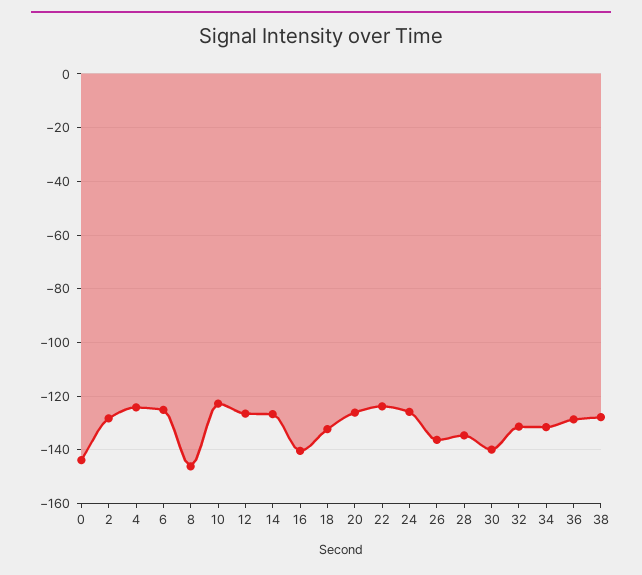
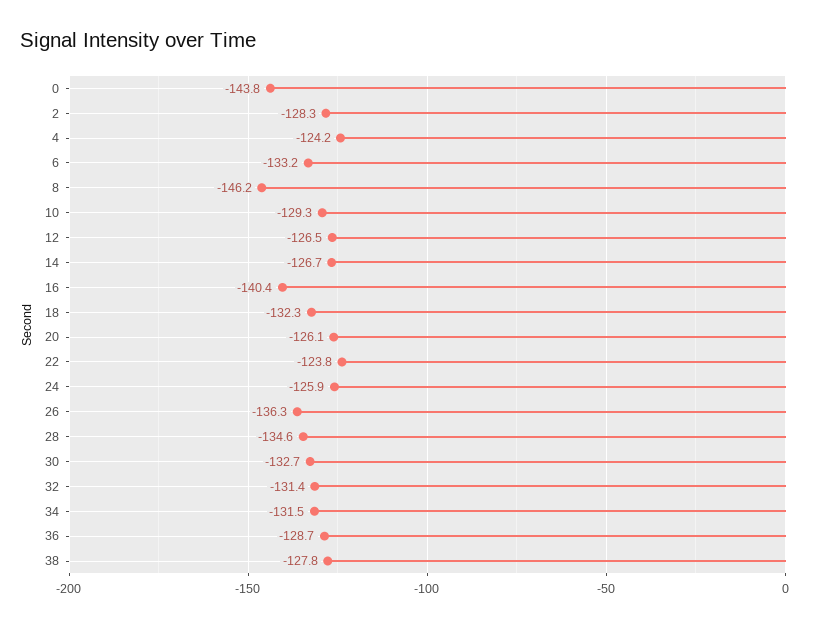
  {
    "0": -143.8,
    "2": -128.3,
    "4": -124.2,
-   "6": -125,
+   "6": -133.2,
    "8": -146.2,
-   "10": -122.5,
+   "10": -129.3,
    "12": -126.5,
    "14": -126.7,
    "16": -140.4,
    "18": -132.3,
    "20": -126.1,
    "22": -123.8,
    "24": -125.9,
    "26": -136.3,
    "28": -134.6,
-   "30": -140,
+   "30": -132.7,
    "32": -131.4,
    "34": -131.5,
    "36": -128.7,
    "38": -127.8
  }

